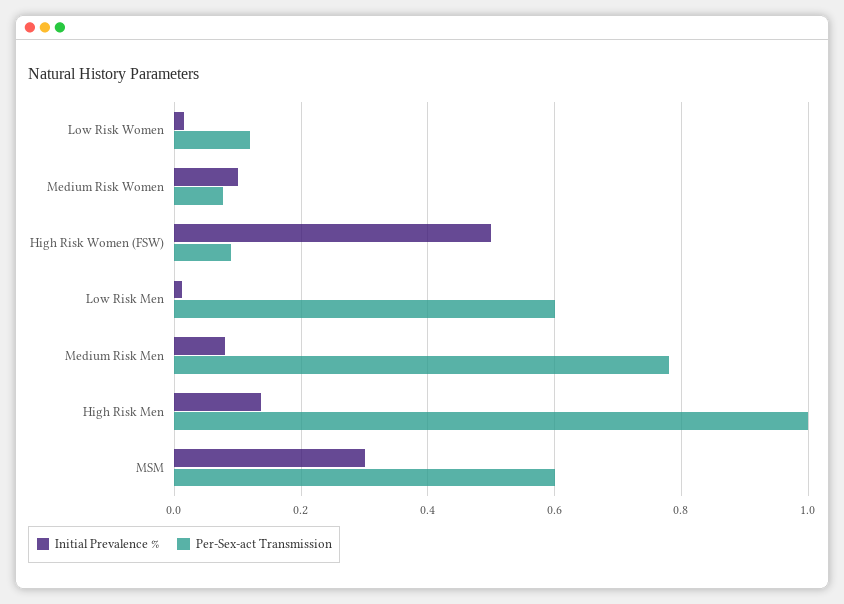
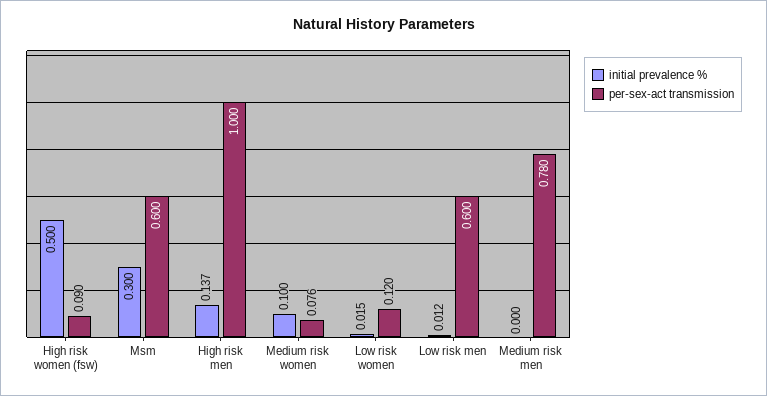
  {
    "Initial Prevalence %": {
      "Low Risk Women": 0.015,
      "Medium Risk Women": 0.1,
      "High Risk Women (FSW)": 0.5,
      "Low Risk Men": 0.012,
-     "Medium Risk Men": 0.08,
+     "Medium Risk Men": 0,
      "High Risk Men": 0.137,
      "MSM": 0.3
    },
    "Per-Sex-act Transmission": {
      "Low Risk Women": 0.12,
      "Medium Risk Women": 0.076,
      "High Risk Women (FSW)": 0.09,
      "Low Risk Men": 0.6,
      "Medium Risk Men": 0.78,
      "High Risk Men": 1,
      "MSM": 0.6
    }
  }

